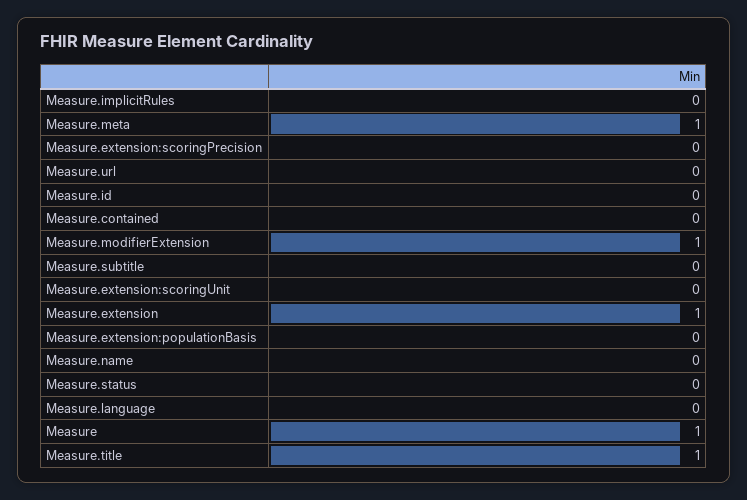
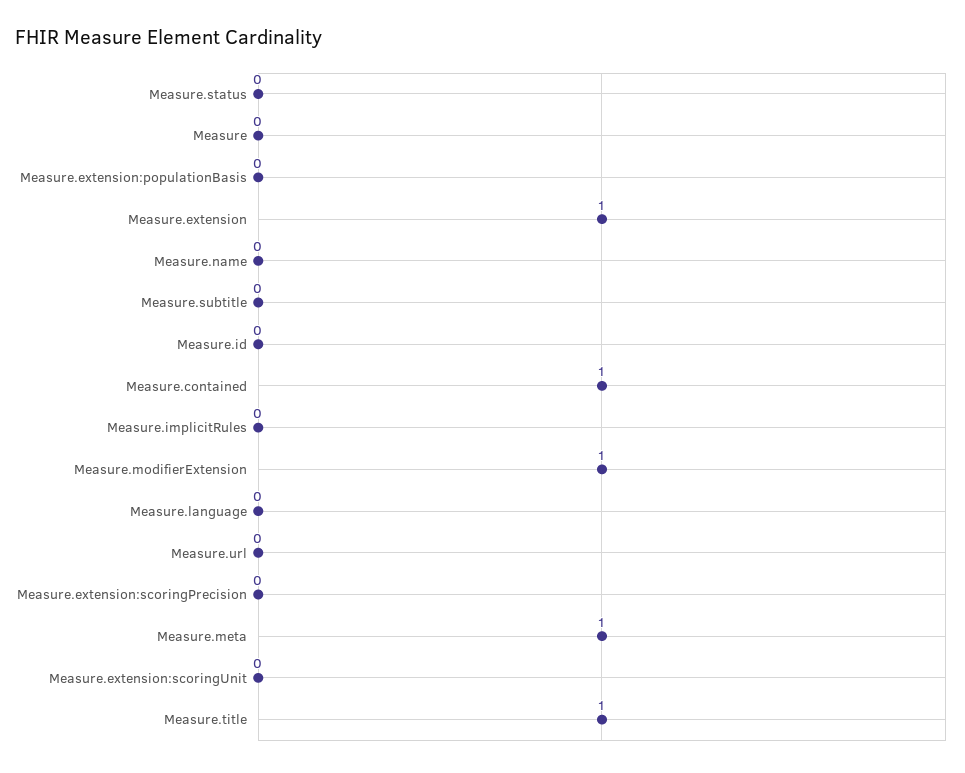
  {
    "Measure.implicitRules": 0,
    "Measure.meta": 1,
    "Measure.extension:scoringPrecision": 0,
    "Measure.url": 0,
    "Measure.id": 0,
-   "Measure.contained": 0,
+   "Measure.contained": 1,
    "Measure.modifierExtension": 1,
    "Measure.subtitle": 0,
    "Measure.extension:scoringUnit": 0,
    "Measure.extension": 1,
    "Measure.extension:populationBasis": 0,
    "Measure.name": 0,
    "Measure.status": 0,
    "Measure.language": 0,
-   "Measure": 1,
+   "Measure": 0,
    "Measure.title": 1
  }

